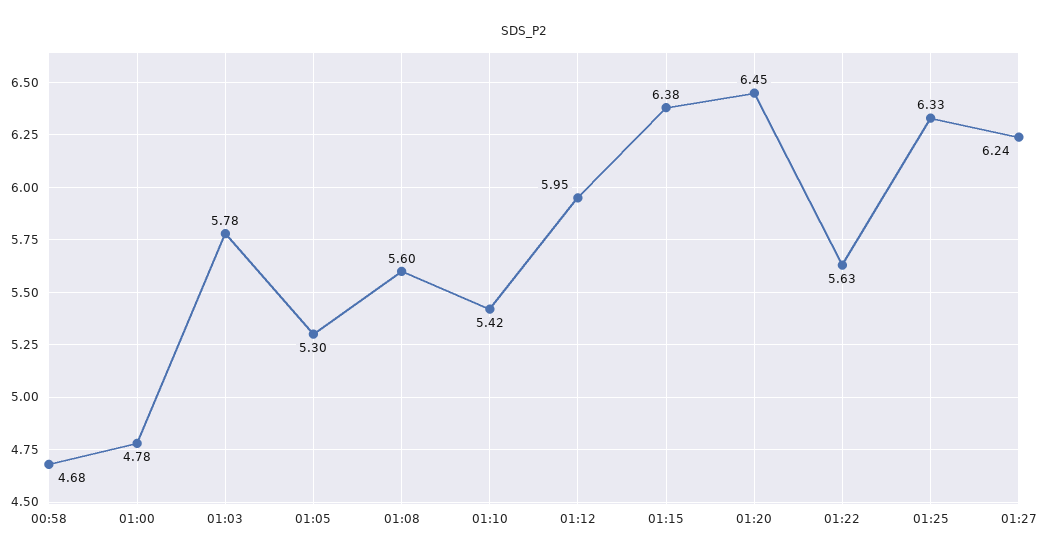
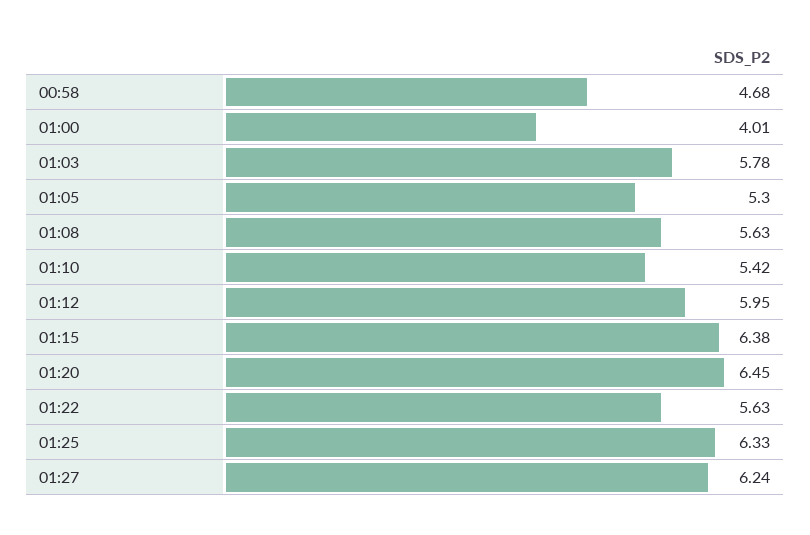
  {
    "00:58": 4.68,
-   "01:00": 4.78,
+   "01:00": 4.01,
    "01:03": 5.78,
    "01:05": 5.3,
-   "01:08": 5.6,
+   "01:08": 5.63,
    "01:10": 5.42,
    "01:12": 5.95,
    "01:15": 6.38,
    "01:20": 6.45,
    "01:22": 5.63,
    "01:25": 6.33,
    "01:27": 6.24
  }

